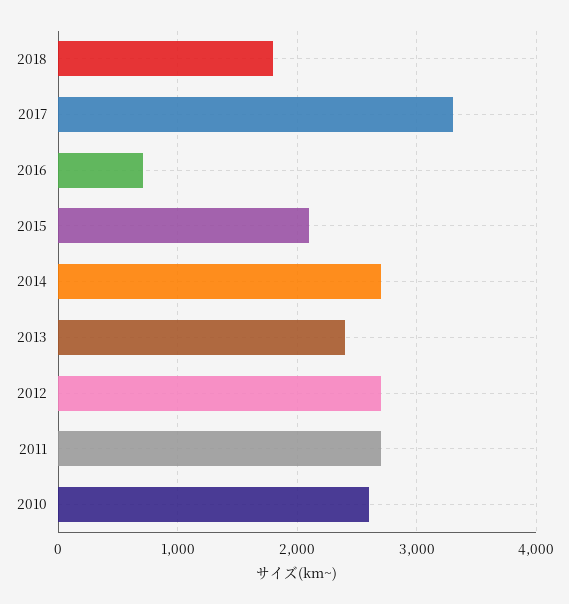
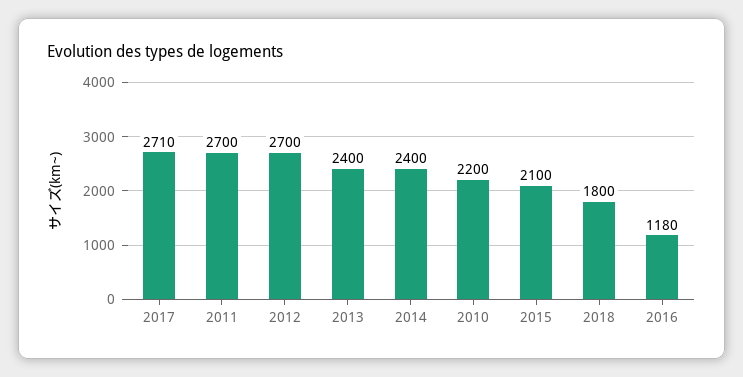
  {
    "2018": 1800,
-   "2017": 3300,
+   "2017": 2710,
-   "2016": 700,
+   "2016": 1180,
    "2015": 2100,
-   "2014": 2700,
+   "2014": 2400,
    "2013": 2400,
    "2012": 2700,
    "2011": 2700,
-   "2010": 2600
+   "2010": 2200
  }

